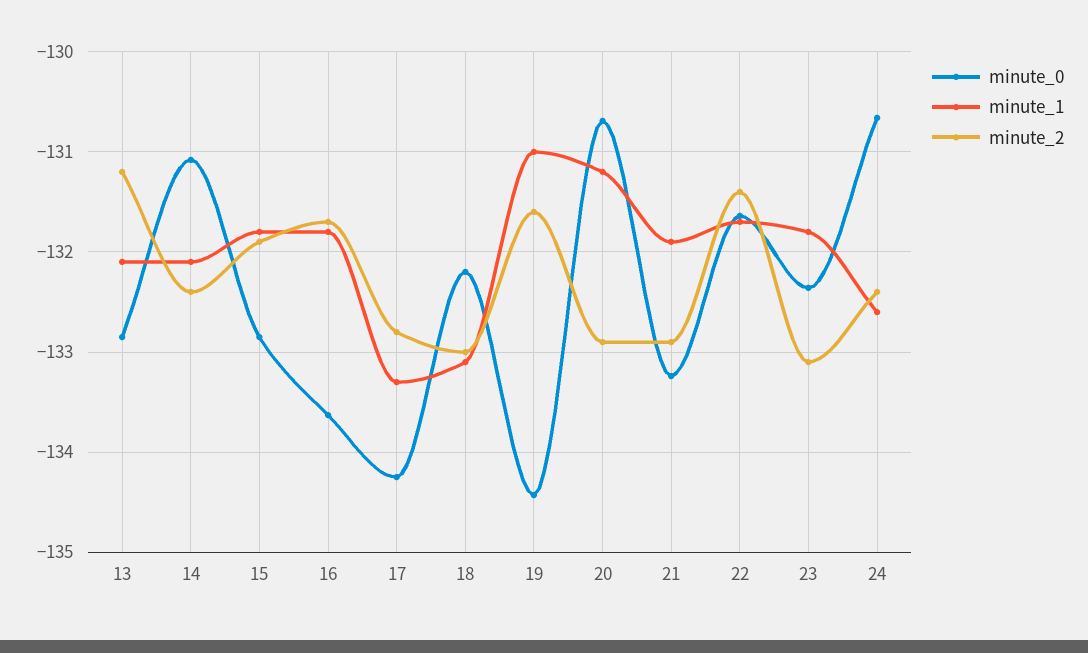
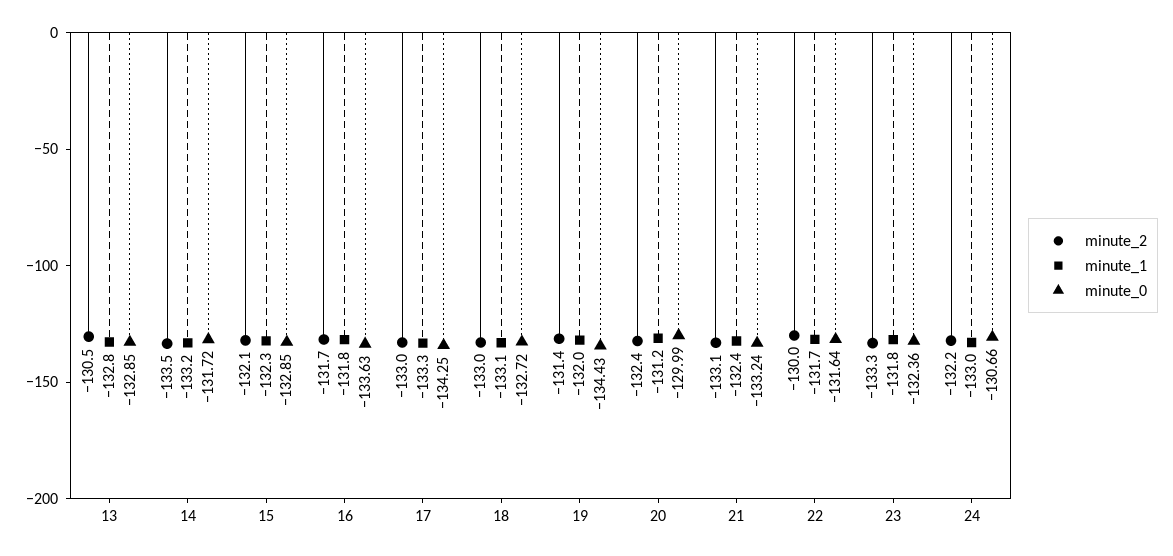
  {
    "minute_0": {
      "13": -132.85,
-     "14": -131.1,
+     "14": -131.72,
      "15": -132.85,
      "16": -133.63,
      "17": -134.25,
-     "18": -132.2,
+     "18": -132.72,
      "19": -134.43,
-     "20": -130.7,
+     "20": -129.99,
      "21": -133.24,
      "22": -131.64,
      "23": -132.36,
      "24": -130.66
    },
    "minute_1": {
-     "13": -132.1,
+     "13": -132.8,
-     "14": -132.1,
+     "14": -133.2,
-     "15": -131.8,
+     "15": -132.3,
      "16": -131.8,
      "17": -133.3,
      "18": -133.1,
-     "19": -131,
+     "19": -132,
      "20": -131.2,
-     "21": -131.9,
+     "21": -132.4,
      "22": -131.7,
      "23": -131.8,
-     "24": -132.6
+     "24": -133
    },
    "minute_2": {
-     "13": -131.2,
+     "13": -130.5,
-     "14": -132.4,
+     "14": -133.5,
-     "15": -131.9,
+     "15": -132.1,
      "16": -131.7,
-     "17": -132.8,
+     "17": -133,
      "18": -133,
-     "19": -131.6,
+     "19": -131.4,
-     "20": -132.9,
+     "20": -132.4,
-     "21": -132.9,
+     "21": -133.1,
-     "22": -131.4,
+     "22": -130,
-     "23": -133.1,
+     "23": -133.3,
-     "24": -132.4
+     "24": -132.2
    }
  }

